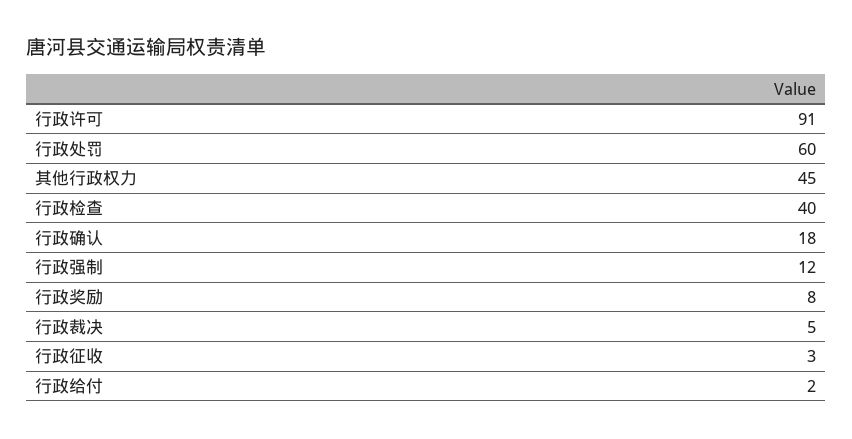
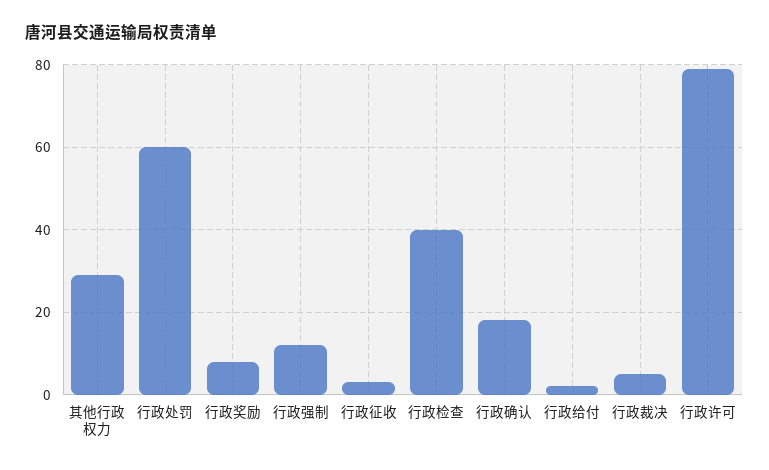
  {
-   "行政许可": 91,
+   "行政许可": 80,
    "行政处罚": 60,
-   "其他行政权力": 45,
+   "其他行政权力": 30,
    "行政检查": 40,
    "行政确认": 18,
    "行政强制": 12,
    "行政奖励": 8,
    "行政裁决": 5,
    "行政征收": 3,
    "行政给付": 2
  }

